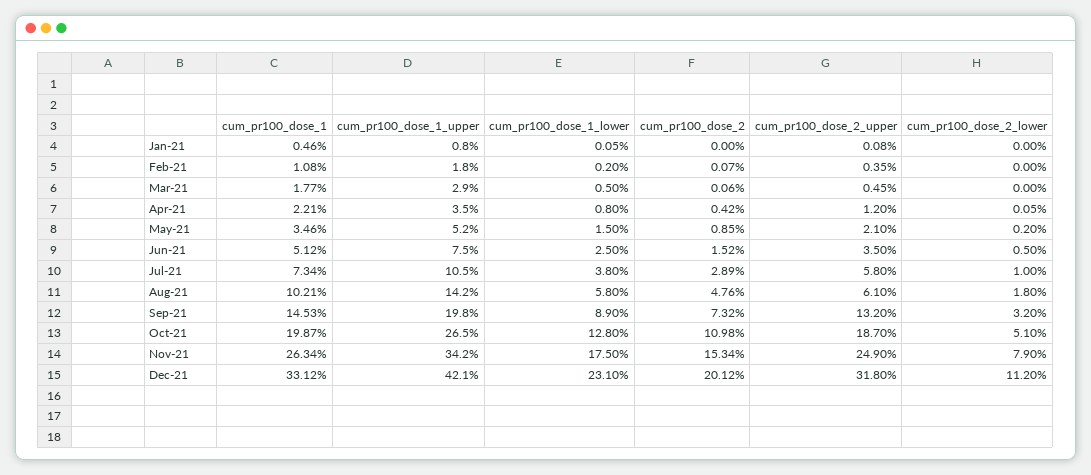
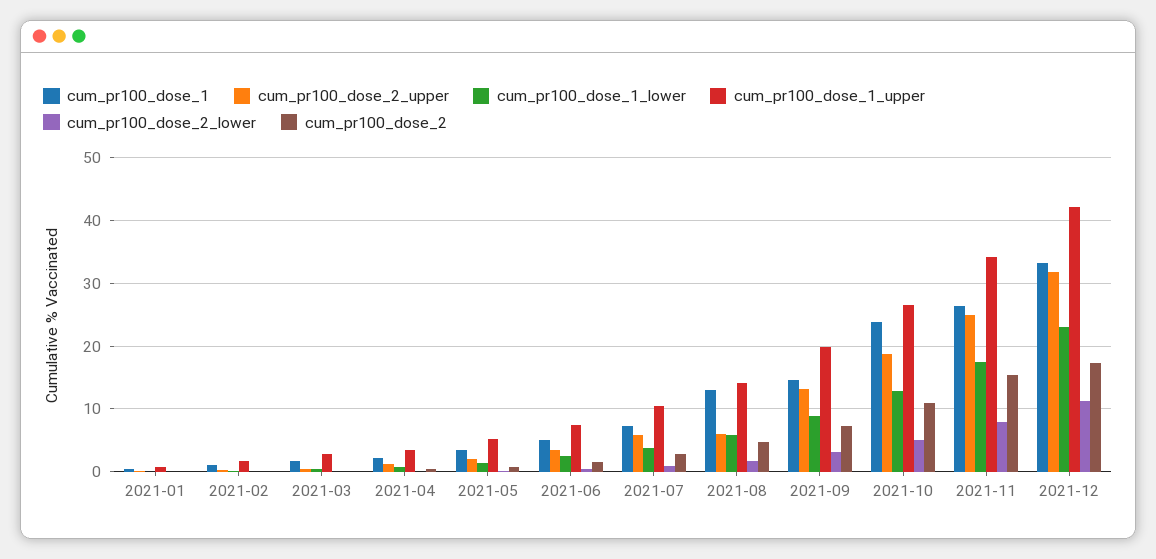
  {
    "cum_pr100_dose_1": {
      "Jan-21": 0.46,
      "Feb-21": 1.08,
      "Mar-21": 1.77,
      "Apr-21": 2.21,
      "May-21": 3.46,
      "Jun-21": 5.12,
      "Jul-21": 7.34,
-     "Aug-21": 10.21,
+     "Aug-21": 13,
      "Sep-21": 14.53,
-     "Oct-21": 19.87,
+     "Oct-21": 24,
      "Nov-21": 26.34,
      "Dec-21": 33.12
    },
    "cum_pr100_dose_1_upper": {
      "Jan-21": 0.8,
      "Feb-21": 1.8,
      "Mar-21": 2.9,
      "Apr-21": 3.5,
      "May-21": 5.2,
      "Jun-21": 7.5,
      "Jul-21": 10.5,
      "Aug-21": 14.2,
      "Sep-21": 19.8,
      "Oct-21": 26.5,
      "Nov-21": 34.2,
      "Dec-21": 42.1
    },
    "cum_pr100_dose_1_lower": {
      "Jan-21": 0.05,
      "Feb-21": 0.2,
      "Mar-21": 0.5,
      "Apr-21": 0.8,
      "May-21": 1.5,
      "Jun-21": 2.5,
      "Jul-21": 3.8,
      "Aug-21": 5.8,
      "Sep-21": 8.9,
      "Oct-21": 12.8,
      "Nov-21": 17.5,
      "Dec-21": 23.1
    },
    "cum_pr100_dose_2": {
      "Jan-21": 0,
      "Feb-21": 0.07,
      "Mar-21": 0.06,
      "Apr-21": 0.42,
      "May-21": 0.85,
      "Jun-21": 1.52,
      "Jul-21": 2.89,
      "Aug-21": 4.76,
      "Sep-21": 7.32,
      "Oct-21": 10.98,
      "Nov-21": 15.34,
-     "Dec-21": 20.12
+     "Dec-21": 17
    },
    "cum_pr100_dose_2_upper": {
      "Jan-21": 0.08,
      "Feb-21": 0.35,
      "Mar-21": 0.45,
      "Apr-21": 1.2,
      "May-21": 2.1,
      "Jun-21": 3.5,
      "Jul-21": 5.8,
      "Aug-21": 6.1,
      "Sep-21": 13.2,
      "Oct-21": 18.7,
      "Nov-21": 24.9,
      "Dec-21": 31.8
    },
    "cum_pr100_dose_2_lower": {
      "Jan-21": 0,
      "Feb-21": 0,
      "Mar-21": 0,
      "Apr-21": 0.05,
      "May-21": 0.2,
      "Jun-21": 0.5,
      "Jul-21": 1,
      "Aug-21": 1.8,
      "Sep-21": 3.2,
      "Oct-21": 5.1,
      "Nov-21": 7.9,
      "Dec-21": 11.2
    }
  }

